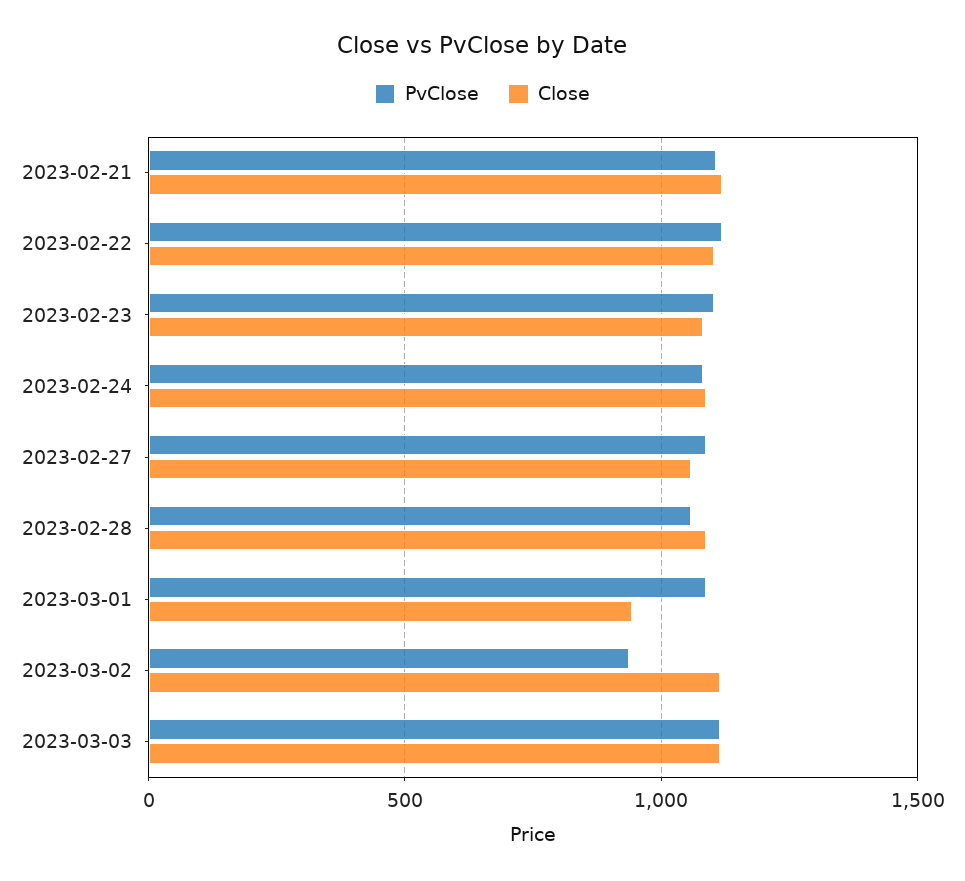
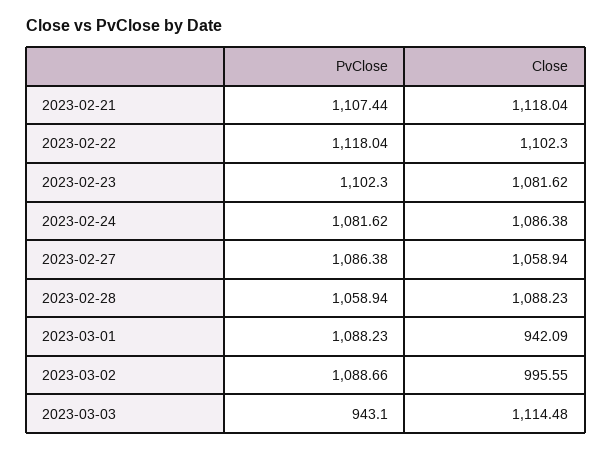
  {
    "PvClose": {
      "2023-02-21": 1107.44,
      "2023-02-22": 1118.04,
      "2023-02-23": 1102.3,
      "2023-02-24": 1081.62,
      "2023-02-27": 1086.38,
      "2023-02-28": 1058.94,
      "2023-03-01": 1088.23,
-     "2023-03-02": 950,
+     "2023-03-02": 1088.66,
-     "2023-03-03": 1100
+     "2023-03-03": 943.1
    },
    "Close": {
      "2023-02-21": 1118.04,
      "2023-02-22": 1102.3,
      "2023-02-23": 1081.62,
      "2023-02-24": 1086.38,
      "2023-02-27": 1058.94,
      "2023-02-28": 1088.23,
      "2023-03-01": 942.09,
-     "2023-03-02": 1100,
+     "2023-03-02": 995.55,
      "2023-03-03": 1114.48
    }
  }

